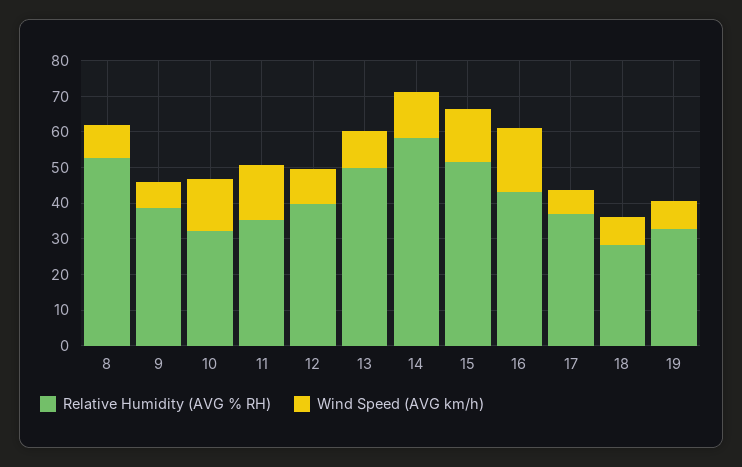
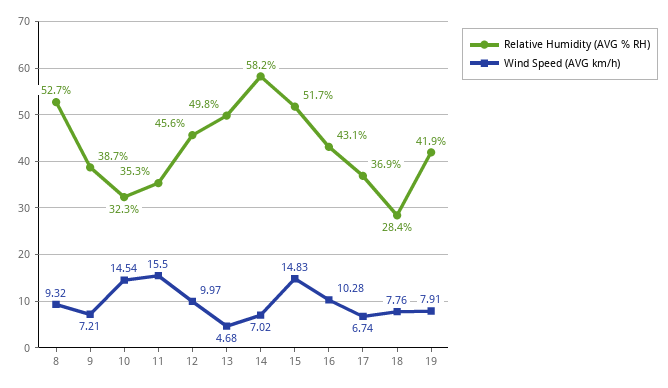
  {
    "Relative Humidity (AVG % RH)": {
      "8": 52.7,
      "9": 38.7,
      "10": 32.3,
      "11": 35.3,
-     "12": 40,
+     "12": 45.6,
      "13": 49.8,
      "14": 58.2,
      "15": 51.7,
      "16": 43.1,
      "17": 36.9,
      "18": 28.4,
-     "19": 32.5
+     "19": 41.9
    },
    "Wind Speed (AVG km/h)": {
      "8": 9.32,
      "9": 7.21,
      "10": 14.54,
      "11": 15.5,
      "12": 9.97,
-     "13": 10,
+     "13": 4.68,
-     "14": 12.5,
+     "14": 7.02,
      "15": 14.83,
-     "16": 17.5,
+     "16": 10.28,
      "17": 6.74,
      "18": 7.76,
      "19": 7.91
    }
  }

